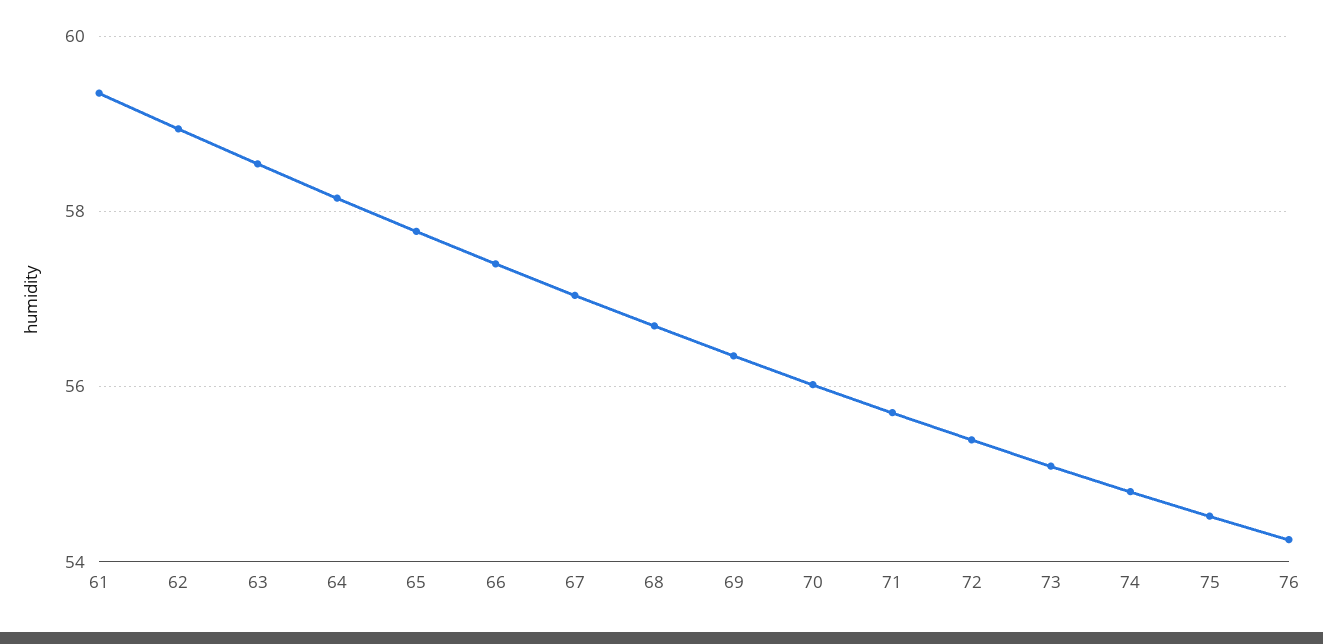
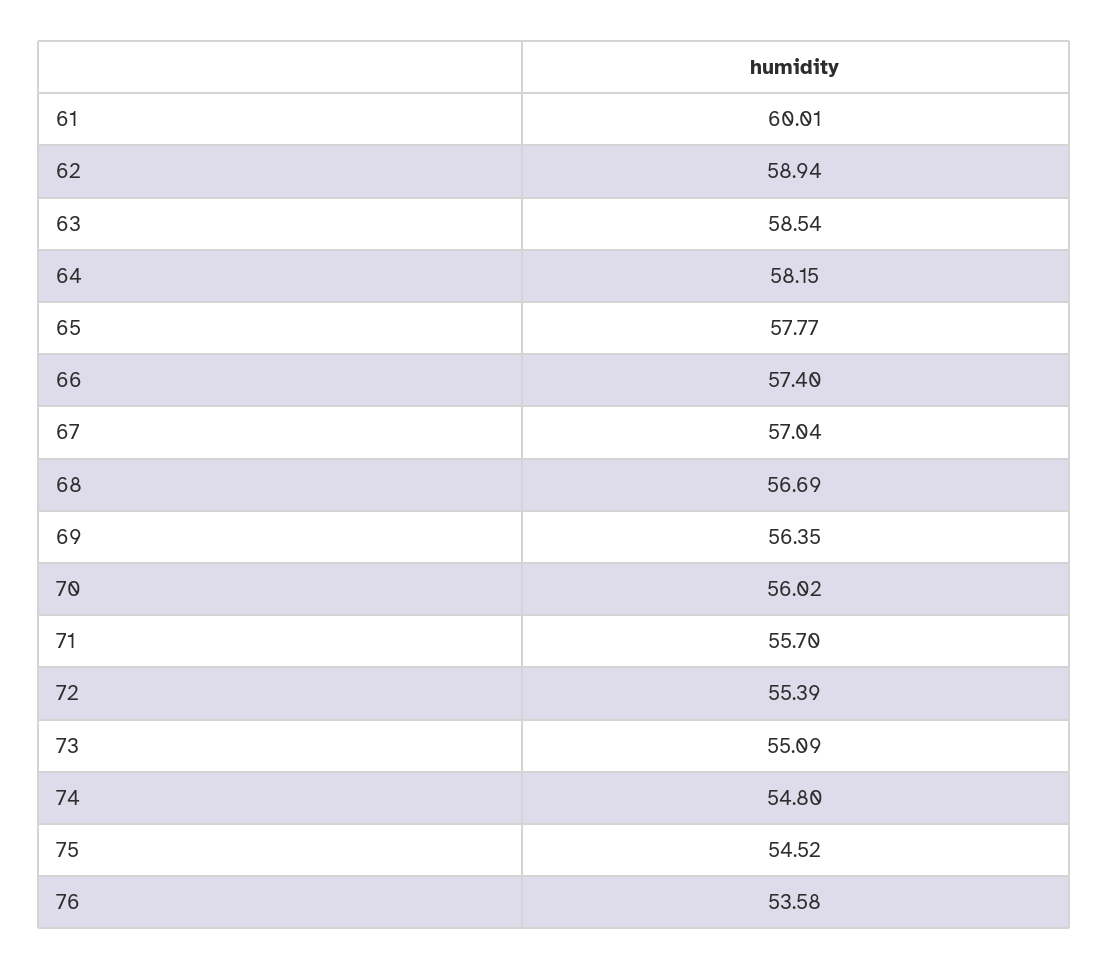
  {
-   "61": 59.4,
+   "61": 60.01,
    "62": 58.94,
    "63": 58.54,
    "64": 58.15,
    "65": 57.77,
    "66": 57.4,
    "67": 57.04,
    "68": 56.69,
    "69": 56.35,
    "70": 56.02,
    "71": 55.7,
    "72": 55.39,
    "73": 55.09,
    "74": 54.8,
    "75": 54.52,
-   "76": 54.2
+   "76": 53.58
  }

